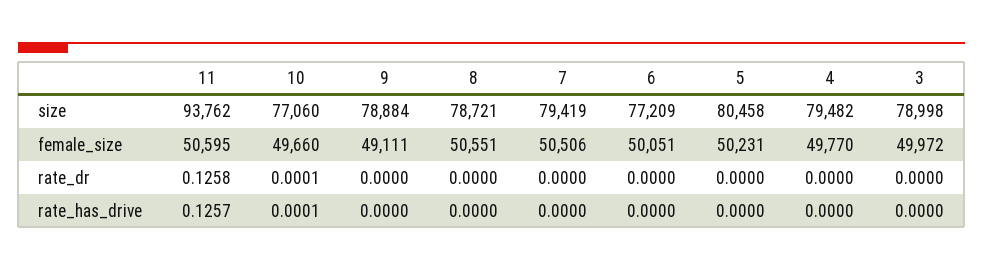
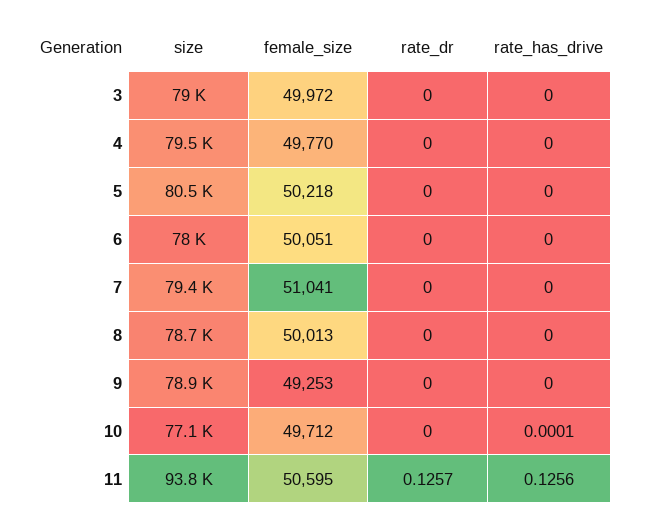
  {
    "11": {
      "size": 93762,
      "female_size": 50595,
-     "rate_dr": 0.1258,
+     "rate_dr": 0.1257,
-     "rate_has_drive": 0.1257
+     "rate_has_drive": 0.1256
    },
    "10": {
      "size": 77060,
-     "female_size": 49660,
+     "female_size": 49712,
-     "rate_dr": 0.0001,
+     "rate_dr": 0,
      "rate_has_drive": 0.0001
    },
    "9": {
      "size": 78884,
-     "female_size": 49111,
+     "female_size": 49253,
      "rate_dr": 0,
      "rate_has_drive": 0
    },
    "8": {
      "size": 78721,
-     "female_size": 50551,
+     "female_size": 50013,
      "rate_dr": 0,
      "rate_has_drive": 0
    },
    "7": {
      "size": 79419,
-     "female_size": 50506,
+     "female_size": 51041,
      "rate_dr": 0,
      "rate_has_drive": 0
    },
    "6": {
-     "size": 77209,
+     "size": 78000,
      "female_size": 50051,
      "rate_dr": 0,
      "rate_has_drive": 0
    },
    "5": {
      "size": 80458,
-     "female_size": 50231,
+     "female_size": 50218,
      "rate_dr": 0,
      "rate_has_drive": 0
    },
    "4": {
      "size": 79482,
      "female_size": 49770,
      "rate_dr": 0,
      "rate_has_drive": 0
    },
    "3": {
      "size": 78998,
      "female_size": 49972,
      "rate_dr": 0,
      "rate_has_drive": 0
    }
  }

